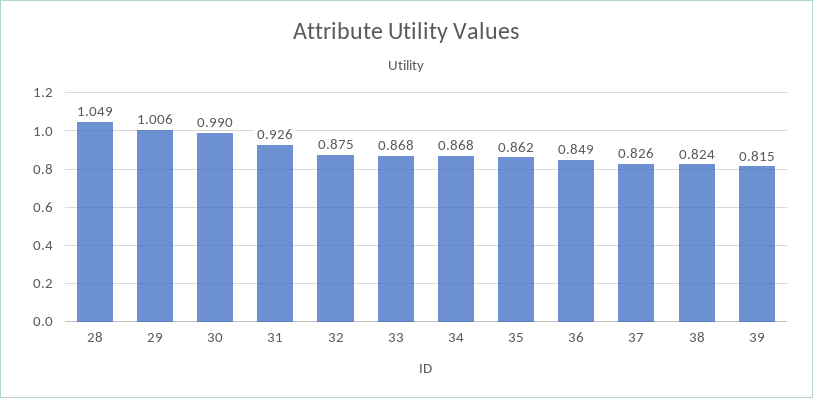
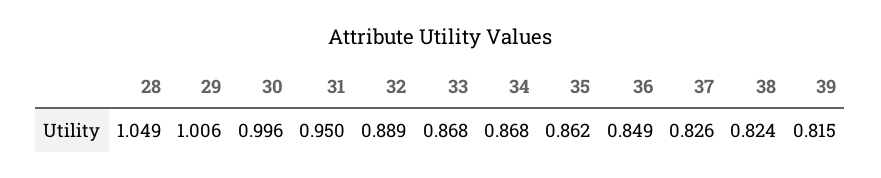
  {
    "28": 1.049,
    "29": 1.006,
-   "30": 0.99,
+   "30": 0.996,
-   "31": 0.926,
+   "31": 0.95,
-   "32": 0.875,
+   "32": 0.889,
    "33": 0.868,
    "34": 0.868,
    "35": 0.862,
    "36": 0.849,
    "37": 0.826,
    "38": 0.824,
    "39": 0.815
  }

